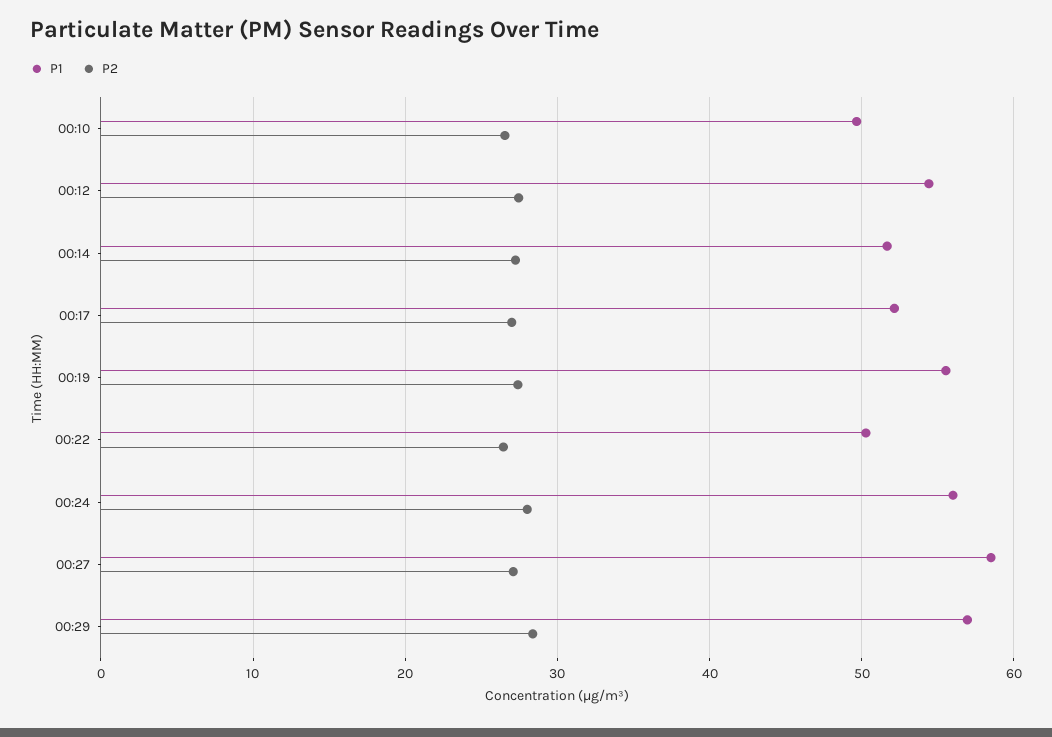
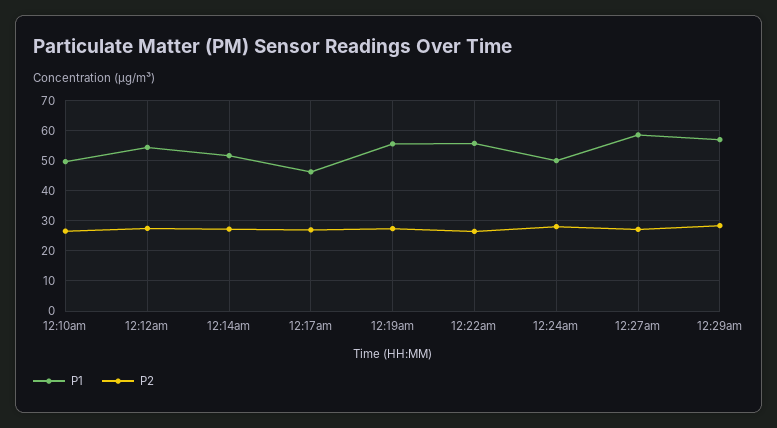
  {
    "P1": {
      "00:10": 50,
      "00:12": 54,
      "00:14": 52,
-     "00:17": 52,
+     "00:17": 46,
      "00:19": 56,
-     "00:22": 50,
+     "00:22": 56,
-     "00:24": 56,
+     "00:24": 50,
      "00:27": 59,
      "00:29": 57
    },
    "P2": {
      "00:10": 27,
      "00:12": 27,
      "00:14": 27,
      "00:17": 27,
      "00:19": 27,
      "00:22": 26,
      "00:24": 28,
      "00:27": 27,
      "00:29": 28
    }
  }

